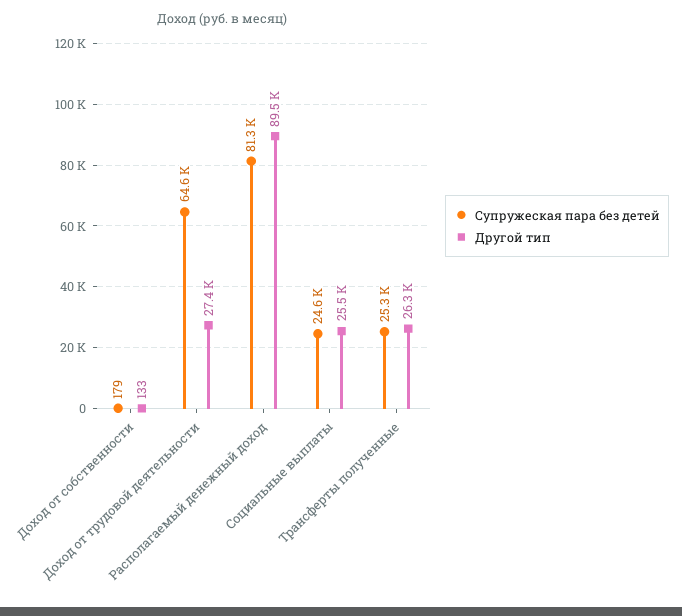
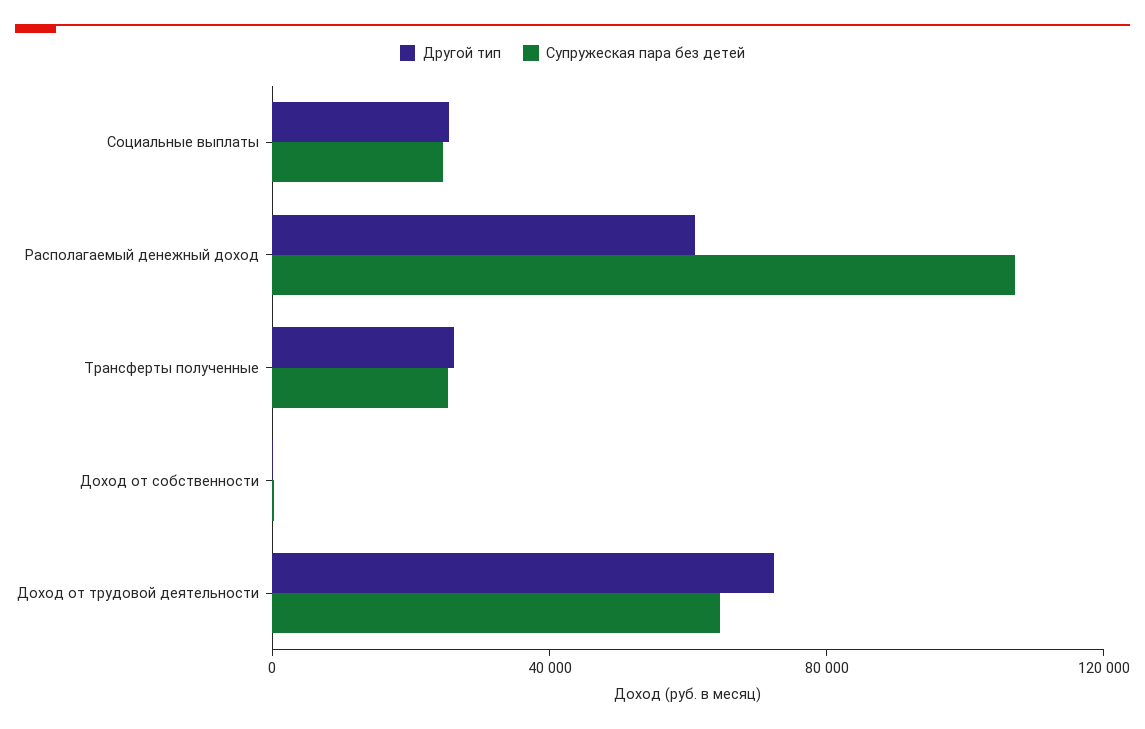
  {
    "Супружеская пара без детей": {
      "Доход от собственности": 179,
      "Доход от трудовой деятельности": 64600,
-     "Располагаемый денежный доход": 81300,
+     "Располагаемый денежный доход": 110000,
      "Социальные выплаты": 24600,
      "Трансферты полученные": 25300
    },
    "Другой тип": {
      "Доход от собственности": 133,
-     "Доход от трудовой деятельности": 27400,
+     "Доход от трудовой деятельности": 70000,
-     "Располагаемый денежный доход": 89500,
+     "Располагаемый денежный доход": 60000,
      "Социальные выплаты": 25500,
      "Трансферты полученные": 26300
    }
  }

